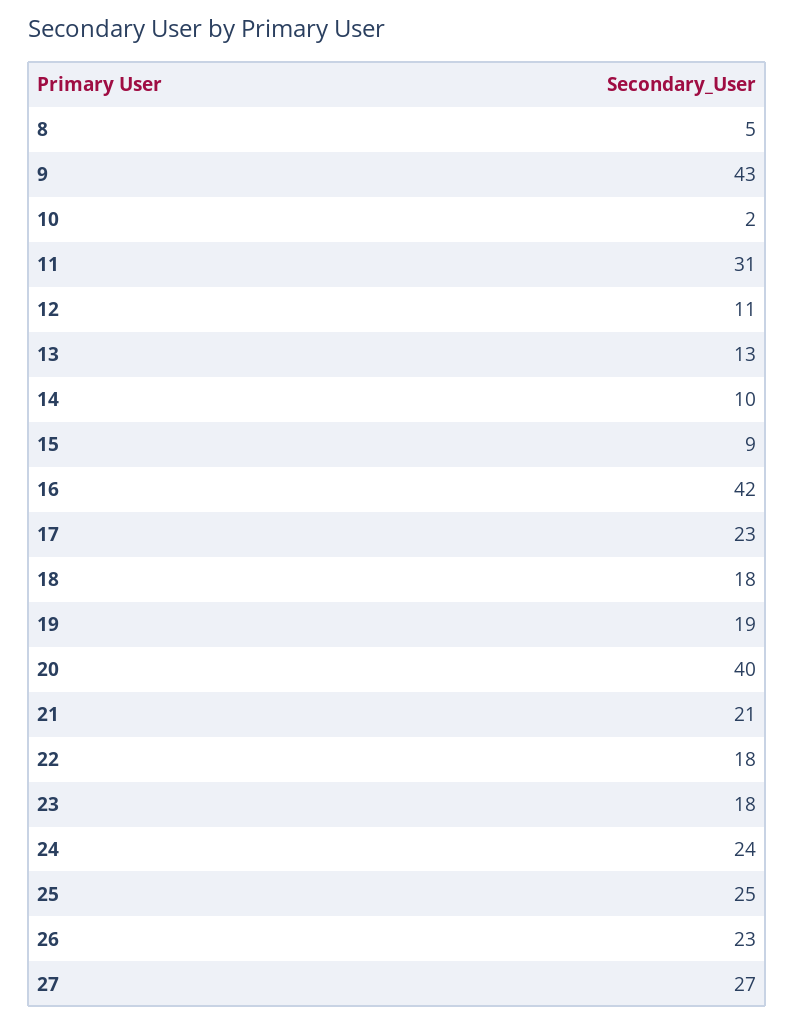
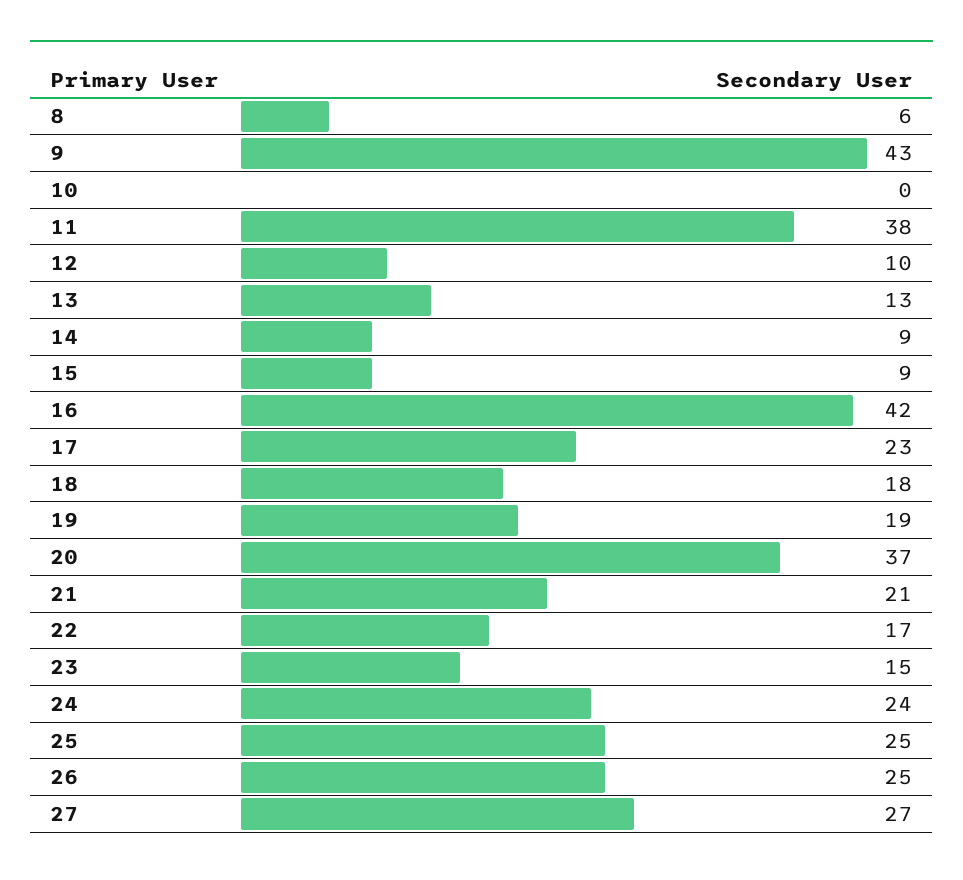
  {
-   "8": 5,
+   "8": 6,
    "9": 43,
-   "10": 2,
+   "10": 0,
-   "11": 31,
+   "11": 38,
-   "12": 11,
+   "12": 10,
    "13": 13,
-   "14": 10,
+   "14": 9,
    "15": 9,
    "16": 42,
    "17": 23,
    "18": 18,
    "19": 19,
-   "20": 40,
+   "20": 37,
    "21": 21,
-   "22": 18,
+   "22": 17,
-   "23": 18,
+   "23": 15,
    "24": 24,
    "25": 25,
-   "26": 23,
+   "26": 25,
    "27": 27
  }

